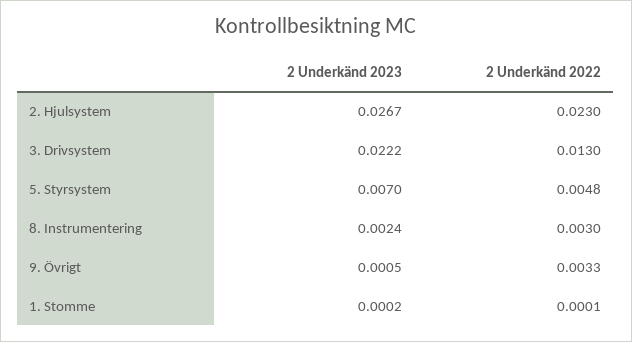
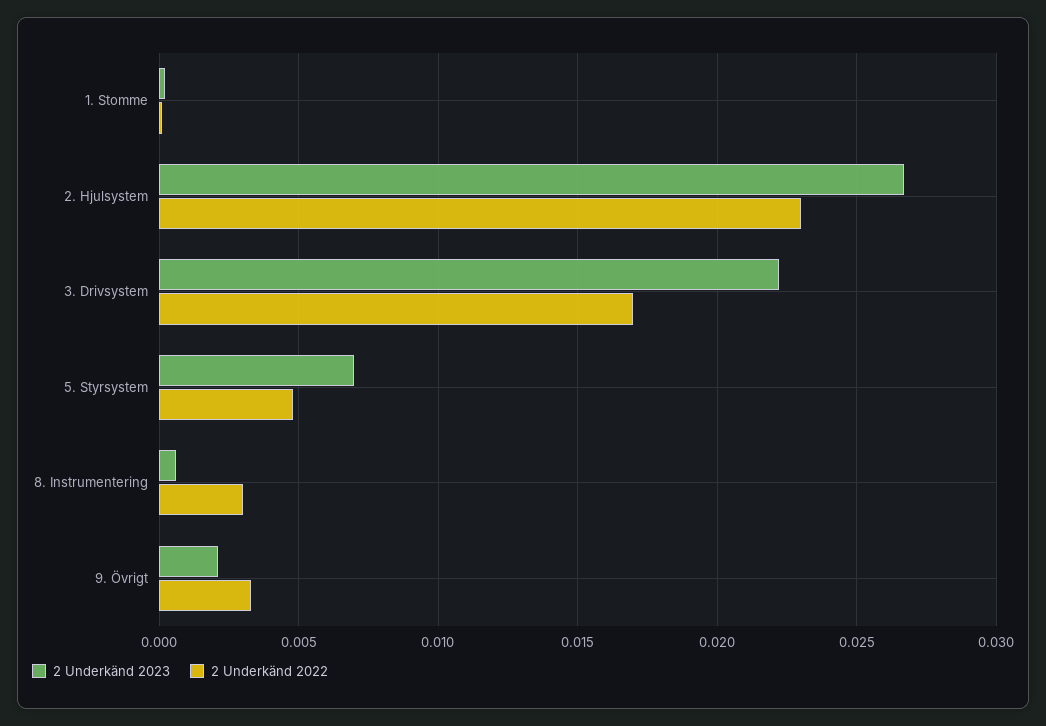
  {
    "2 Underkänd 2023": {
      "2. Hjulsystem": 0.0267,
      "3. Drivsystem": 0.0222,
      "5. Styrsystem": 0.007,
-     "8. Instrumentering": 0.0024,
+     "8. Instrumentering": 0.0005,
-     "9. Övrigt": 0.0005,
+     "9. Övrigt": 0.002,
      "1. Stomme": 0.0002
    },
    "2 Underkänd 2022": {
      "2. Hjulsystem": 0.023,
-     "3. Drivsystem": 0.013,
+     "3. Drivsystem": 0.017,
      "5. Styrsystem": 0.0048,
      "8. Instrumentering": 0.003,
      "9. Övrigt": 0.0033,
      "1. Stomme": 0.0001
    }
  }

